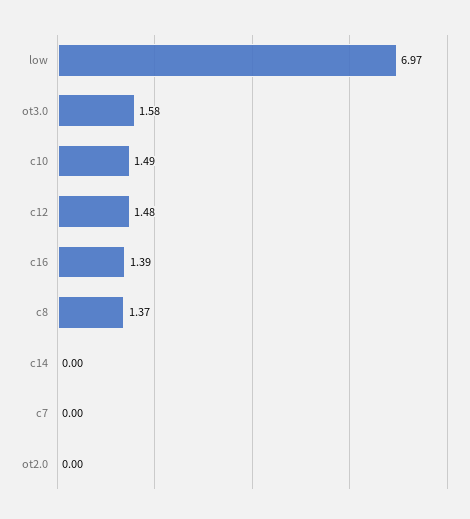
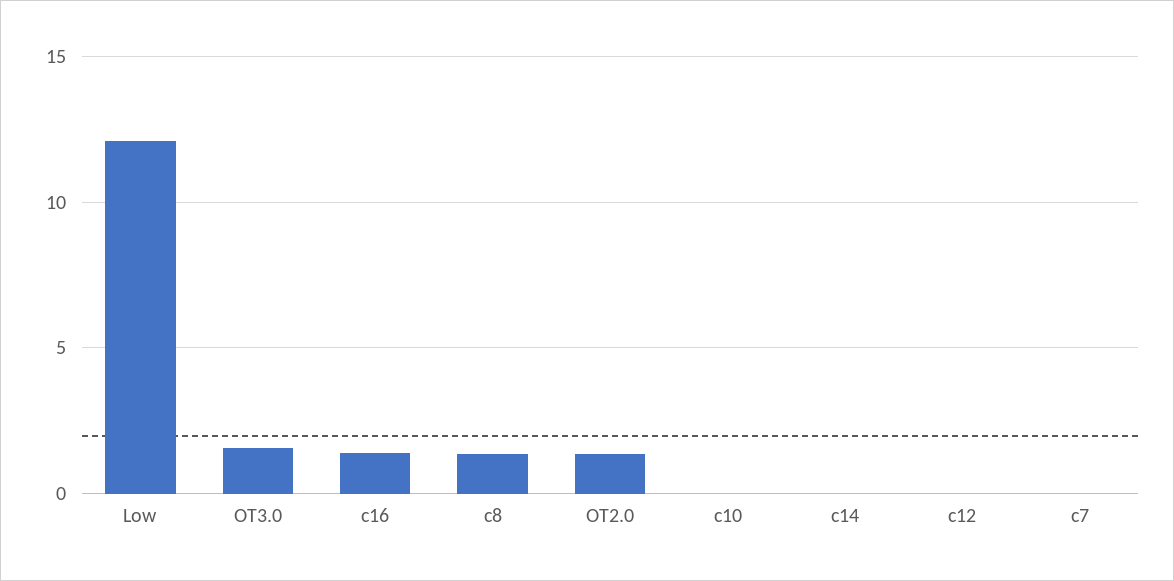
  {
-   "low": 6.97,
+   "low": 12,
    "ot3.0": 1.58,
-   "c10": 1.49,
+   "c10": 0,
-   "c12": 1.48,
+   "c12": 0,
    "c16": 1.39,
    "c8": 1.37,
    "c14": 0,
    "c7": 0,
-   "ot2.0": 0
+   "ot2.0": 1.5
  }

